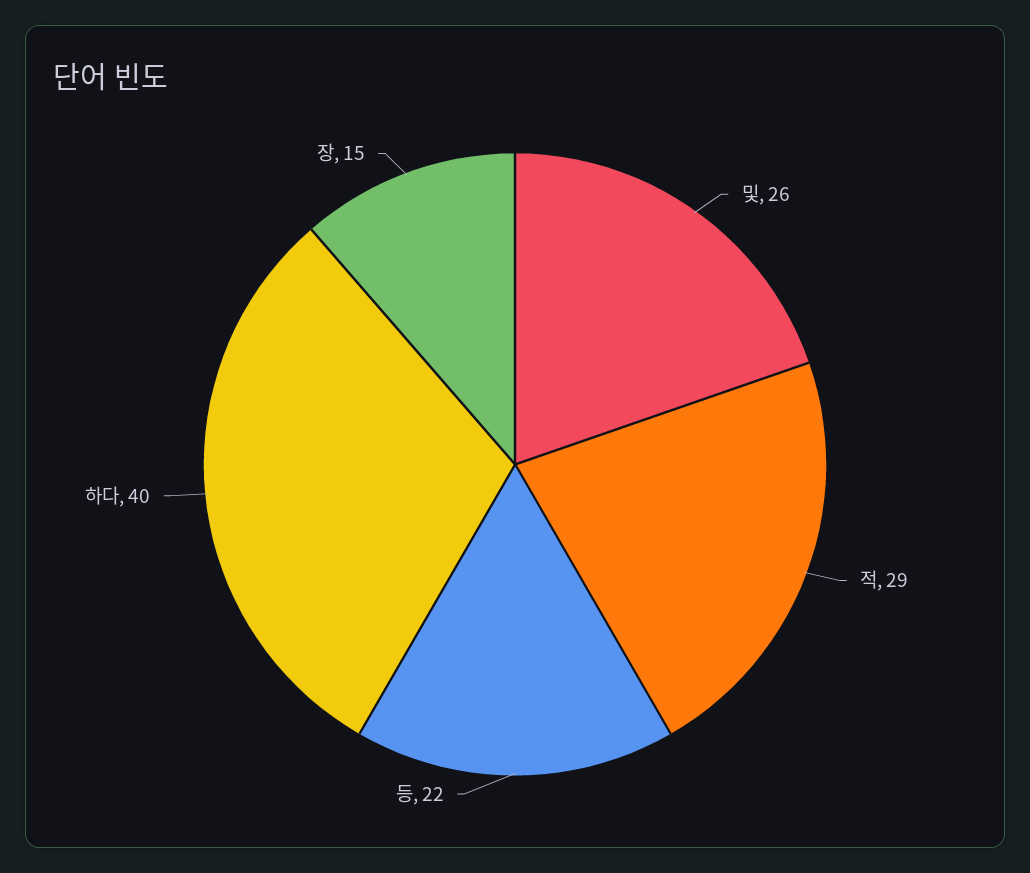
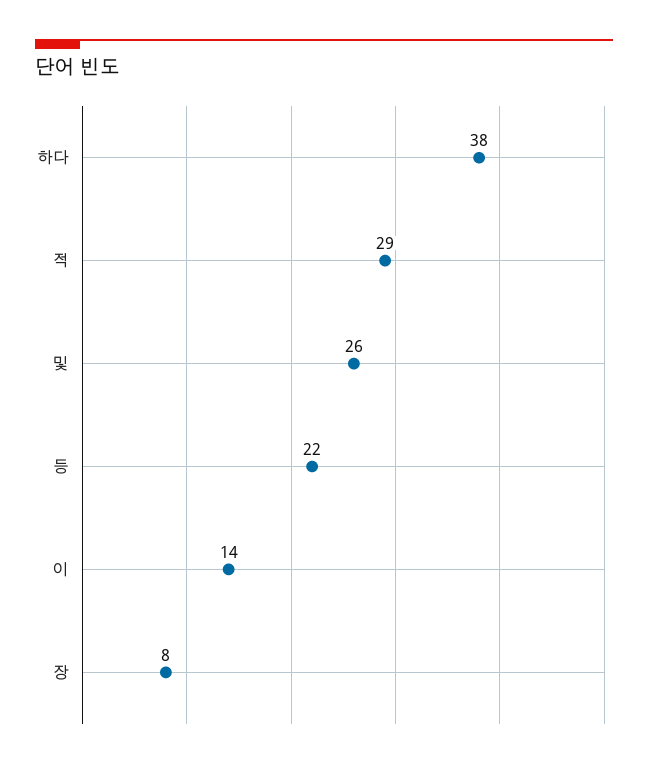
  {
    "및": 26,
    "적": 29,
    "등": 22,
-   "하다": 40,
+   "하다": 38,
-   "장": 15
+   "장": 8,
+   "이": 14
  }

